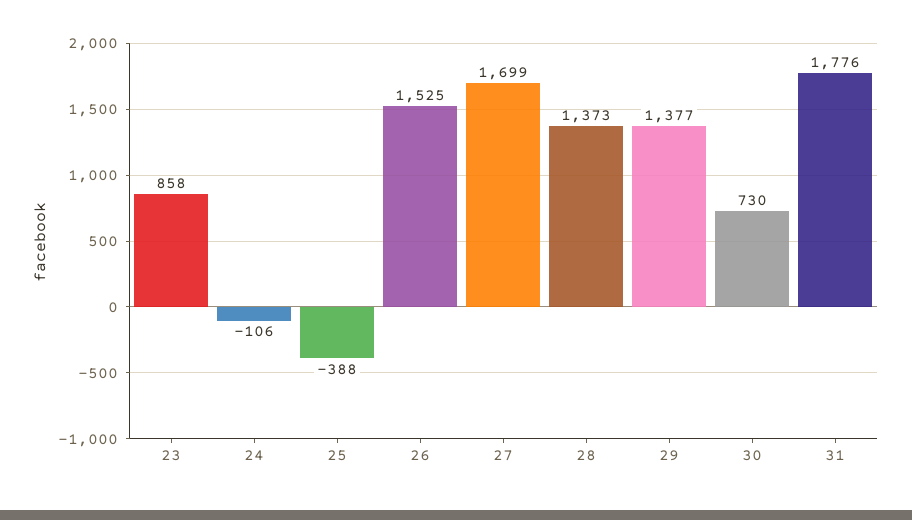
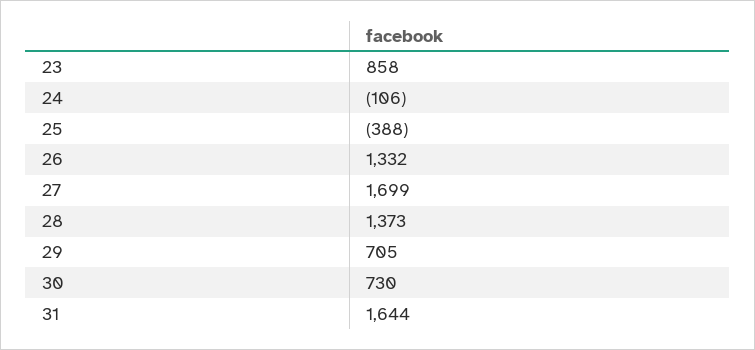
  {
    "23": 858,
    "24": -106,
    "25": -388,
-   "26": 1525,
+   "26": 1332,
    "27": 1699,
    "28": 1373,
-   "29": 1377,
+   "29": 705,
    "30": 730,
-   "31": 1776
+   "31": 1644
  }

